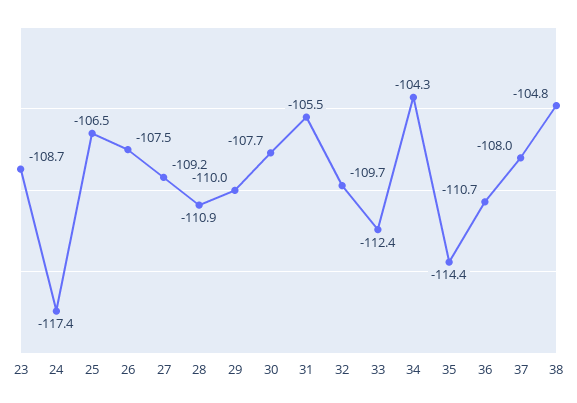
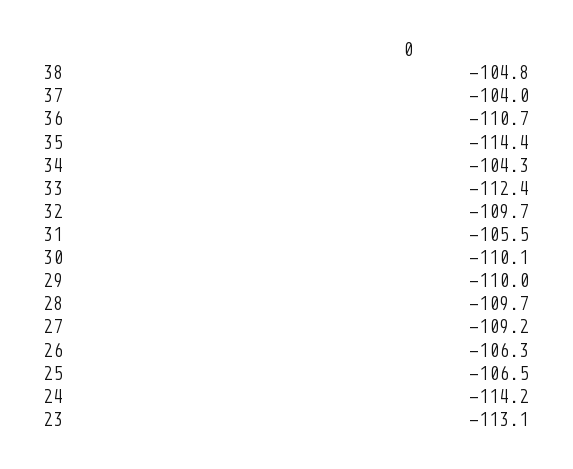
  {
-   "23": -108.7,
+   "23": -113.1,
-   "24": -117.4,
+   "24": -114.2,
    "25": -106.5,
-   "26": -107.5,
+   "26": -106.3,
    "27": -109.2,
-   "28": -110.9,
+   "28": -109.7,
    "29": -110,
-   "30": -107.7,
+   "30": -110.1,
    "31": -105.5,
    "32": -109.7,
    "33": -112.4,
    "34": -104.3,
    "35": -114.4,
    "36": -110.7,
-   "37": -108,
+   "37": -104,
    "38": -104.8
  }

